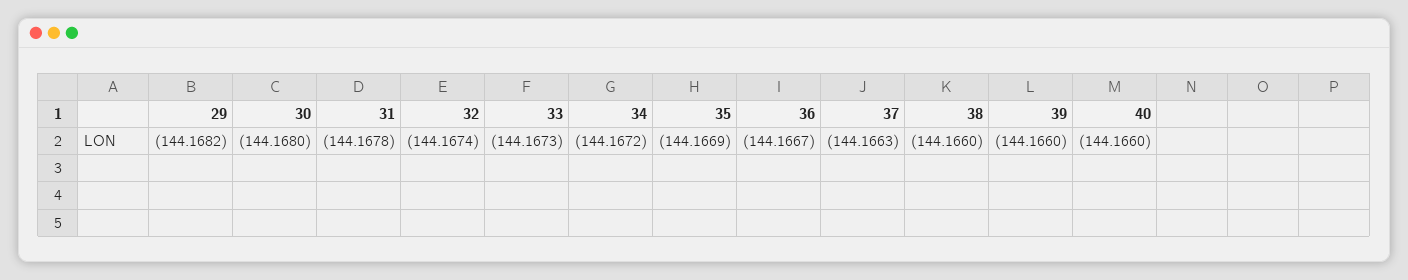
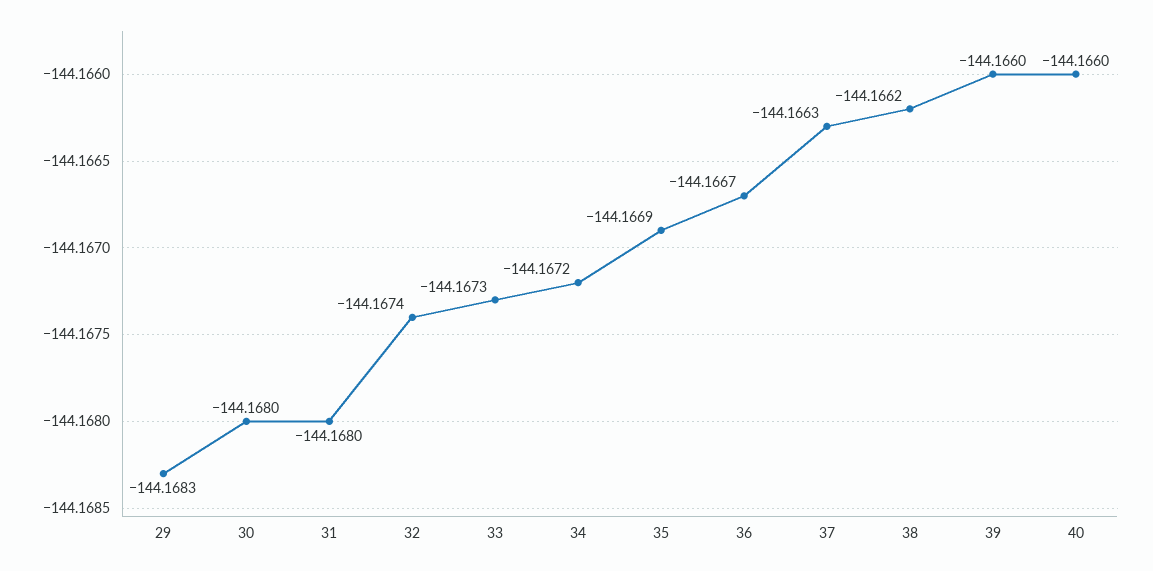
  {
-   "29": -144.1682,
+   "29": -144.1683,
    "30": -144.168,
-   "31": -144.1678,
+   "31": -144.168,
    "32": -144.1674,
    "33": -144.1673,
    "34": -144.1672,
    "35": -144.1669,
    "36": -144.1667,
    "37": -144.1663,
-   "38": -144.166,
+   "38": -144.1662,
    "39": -144.166,
    "40": -144.166
  }

